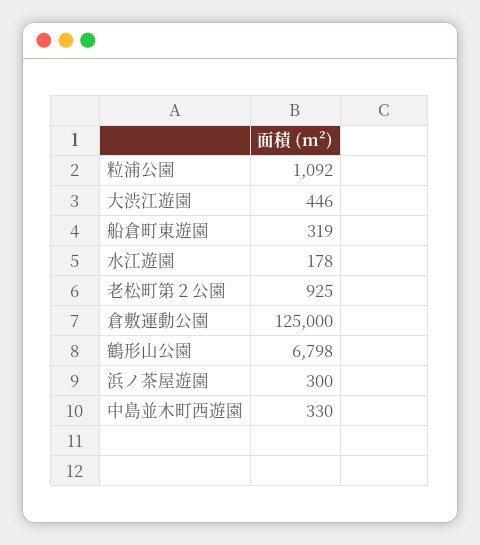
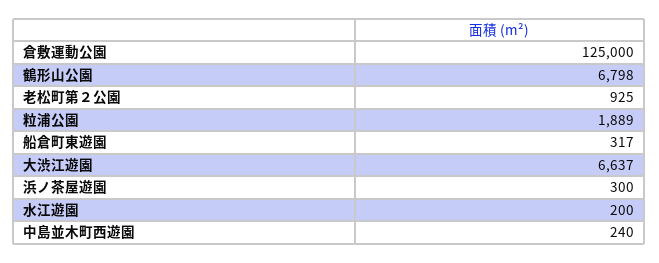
  {
-   "粒浦公園": 1092,
+   "粒浦公園": 1889,
-   "大渋江遊園": 446,
+   "大渋江遊園": 6637,
-   "船倉町東遊園": 319,
+   "船倉町東遊園": 317,
-   "水江遊園": 178,
+   "水江遊園": 200,
    "老松町第２公園": 925,
    "倉敷運動公園": 125000,
    "鶴形山公園": 6798,
    "浜ノ茶屋遊園": 300,
-   "中島並木町西遊園": 330
+   "中島並木町西遊園": 240
  }

